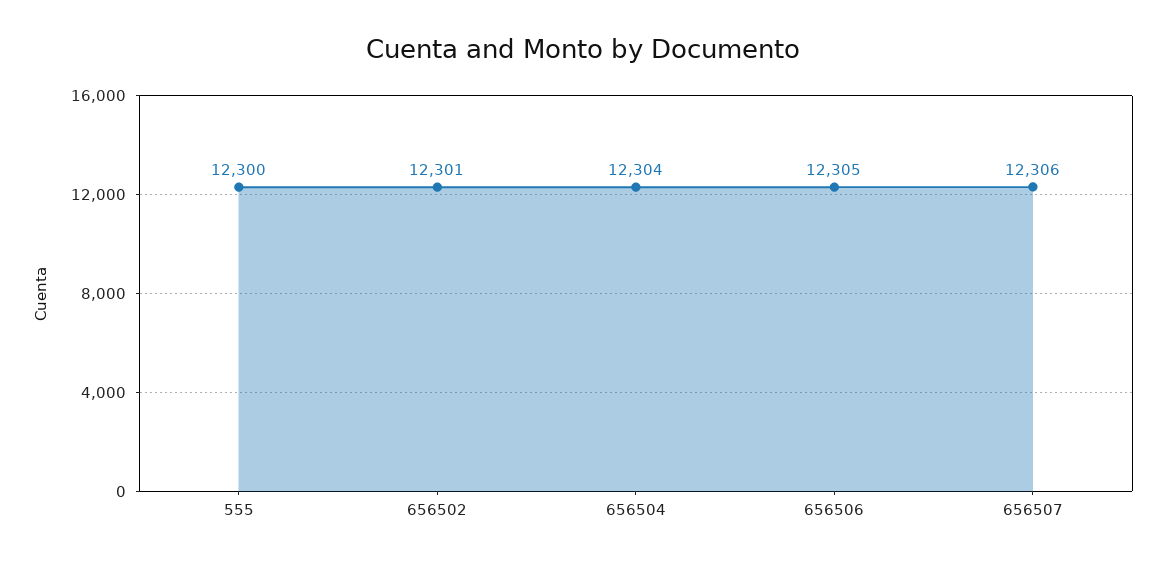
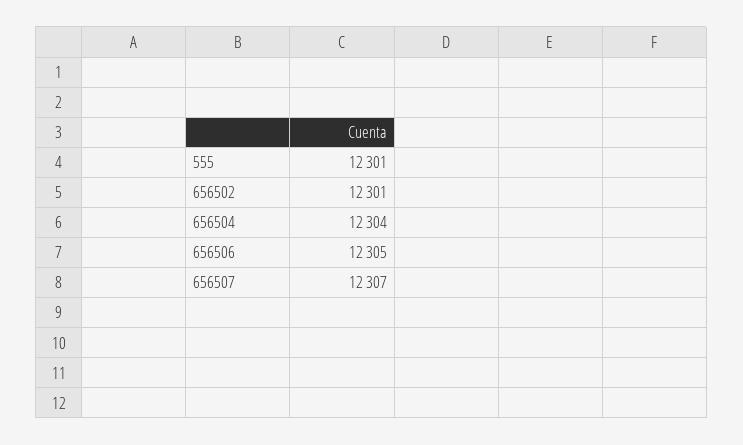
  {
-   "555": 12300,
+   "555": 12301,
    "656502": 12301,
    "656504": 12304,
    "656506": 12305,
-   "656507": 12306
+   "656507": 12307
  }

